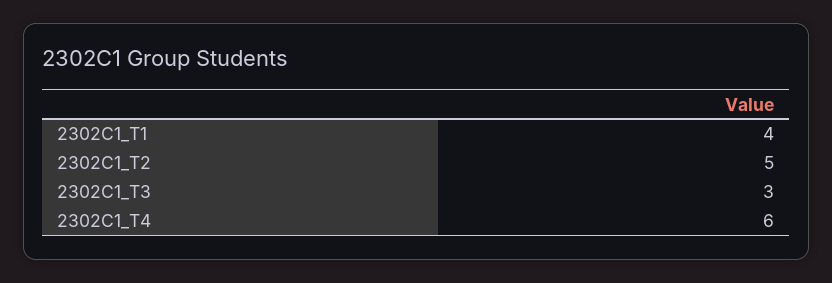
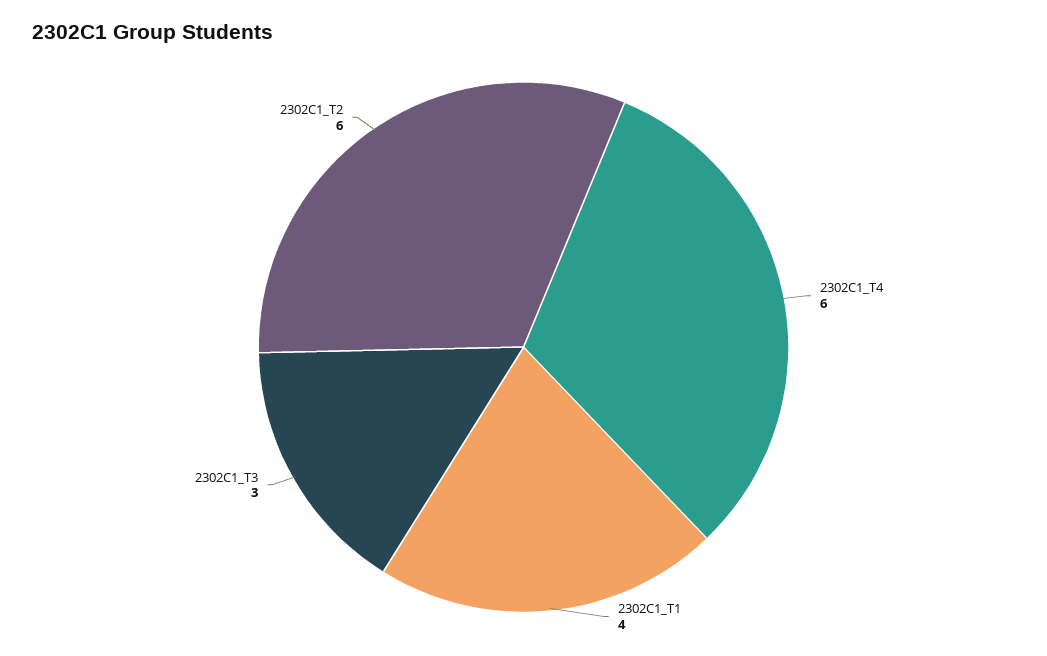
  {
    "2302C1_T1": 4,
-   "2302C1_T2": 5,
+   "2302C1_T2": 6,
    "2302C1_T3": 3,
    "2302C1_T4": 6
  }

